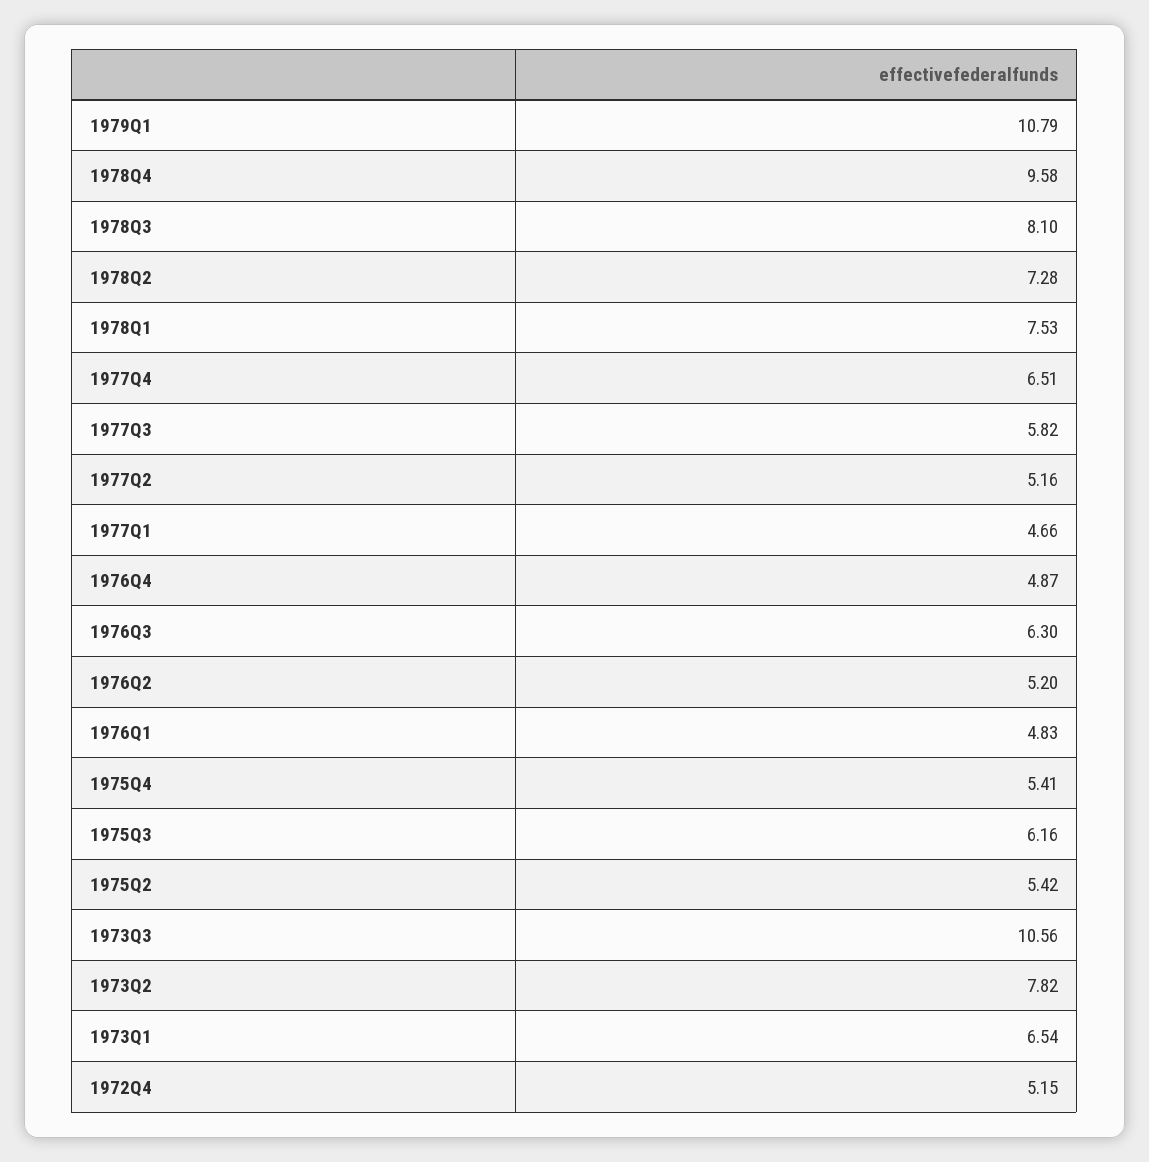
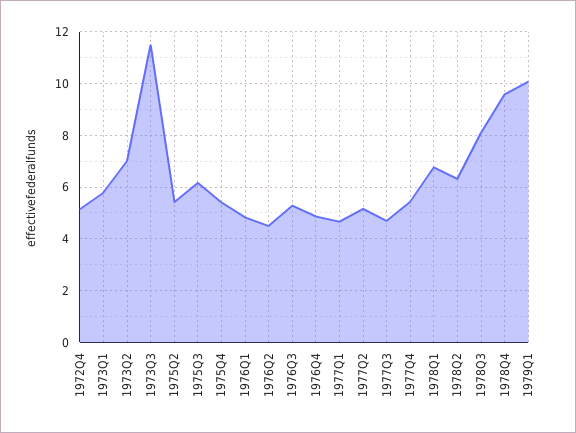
  {
-   "1979Q1": 10.79,
+   "1979Q1": 10,
    "1978Q4": 9.58,
    "1978Q3": 8.1,
-   "1978Q2": 7.28,
+   "1978Q2": 6.25,
-   "1978Q1": 7.53,
+   "1978Q1": 6.75,
-   "1977Q4": 6.51,
+   "1977Q4": 5.5,
-   "1977Q3": 5.82,
+   "1977Q3": 4.75,
    "1977Q2": 5.16,
    "1977Q1": 4.66,
    "1976Q4": 4.87,
-   "1976Q3": 6.3,
+   "1976Q3": 5.25,
-   "1976Q2": 5.2,
+   "1976Q2": 4.5,
    "1976Q1": 4.83,
    "1975Q4": 5.41,
    "1975Q3": 6.16,
    "1975Q2": 5.42,
-   "1973Q3": 10.56,
+   "1973Q3": 11.5,
-   "1973Q2": 7.82,
+   "1973Q2": 7,
-   "1973Q1": 6.54,
+   "1973Q1": 5.75,
    "1972Q4": 5.15
  }

